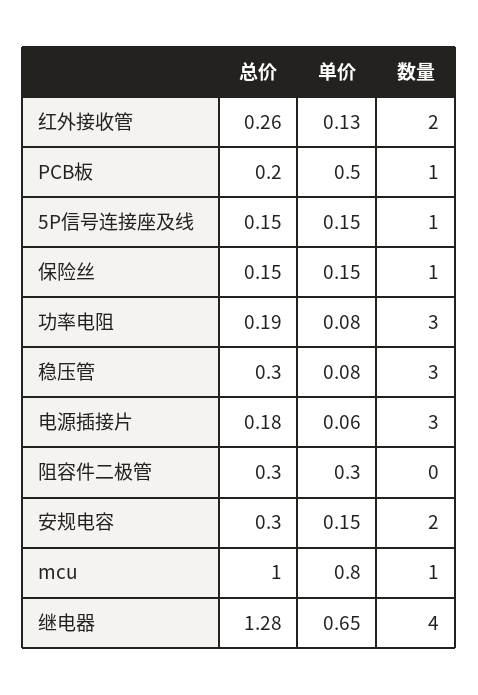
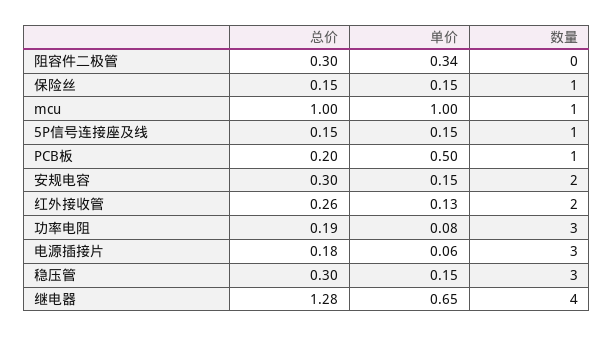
  {
    "总价": {
      "红外接收管": 0.26,
      "PCB板": 0.2,
      "5P信号连接座及线": 0.15,
      "保险丝": 0.15,
      "功率电阻": 0.19,
      "稳压管": 0.3,
      "电源插接片": 0.18,
      "阻容件二极管": 0.3,
      "安规电容": 0.3,
      "mcu": 1,
      "继电器": 1.28
    },
    "单价": {
      "红外接收管": 0.13,
      "PCB板": 0.5,
      "5P信号连接座及线": 0.15,
      "保险丝": 0.15,
      "功率电阻": 0.08,
-     "稳压管": 0.08,
+     "稳压管": 0.15,
      "电源插接片": 0.06,
-     "阻容件二极管": 0.3,
+     "阻容件二极管": 0.34,
      "安规电容": 0.15,
-     "mcu": 0.8,
+     "mcu": 1,
      "继电器": 0.65
    },
    "数量": {
      "红外接收管": 2,
      "PCB板": 1,
      "5P信号连接座及线": 1,
      "保险丝": 1,
      "功率电阻": 3,
      "稳压管": 3,
      "电源插接片": 3,
      "阻容件二极管": 0,
      "安规电容": 2,
      "mcu": 1,
      "继电器": 4
    }
  }

